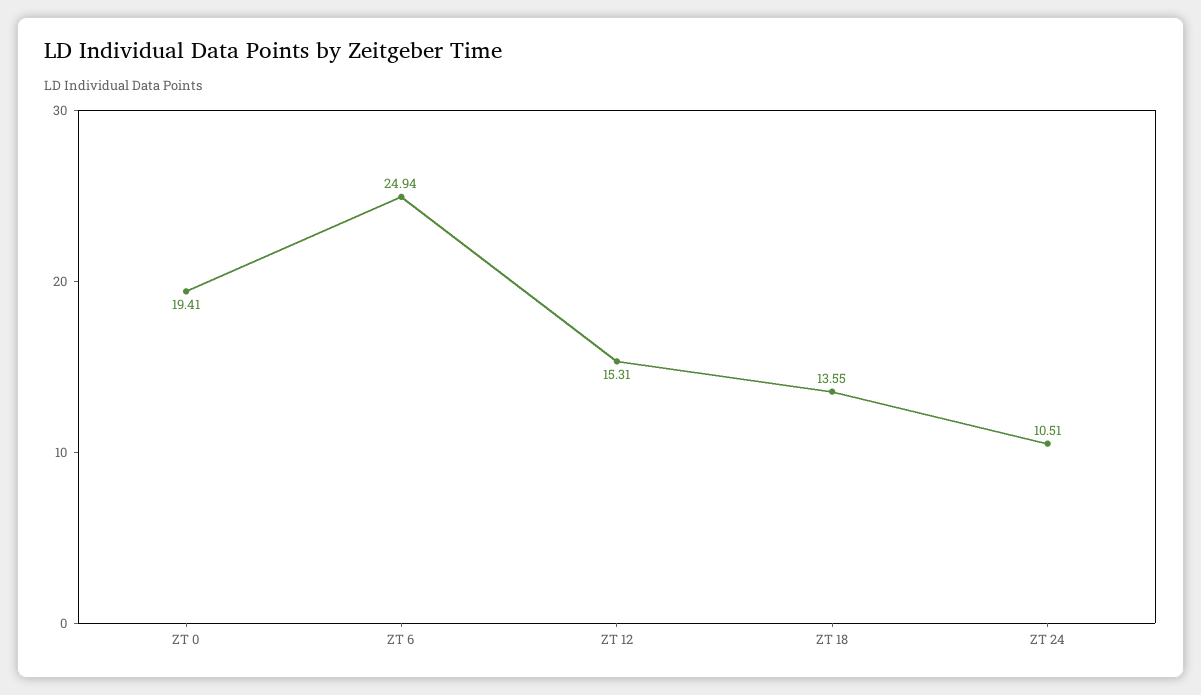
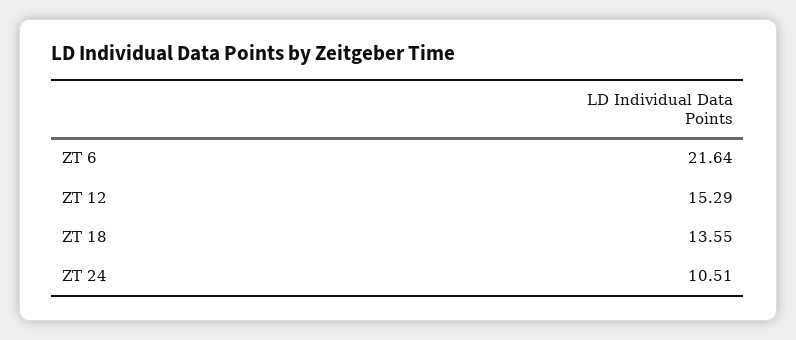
  {
-   "ZT 0": 19.41,
-   "ZT 6": 24.94,
+   "ZT 6": 21.64,
-   "ZT 12": 15.31,
+   "ZT 12": 15.29,
    "ZT 18": 13.55,
    "ZT 24": 10.51
  }

